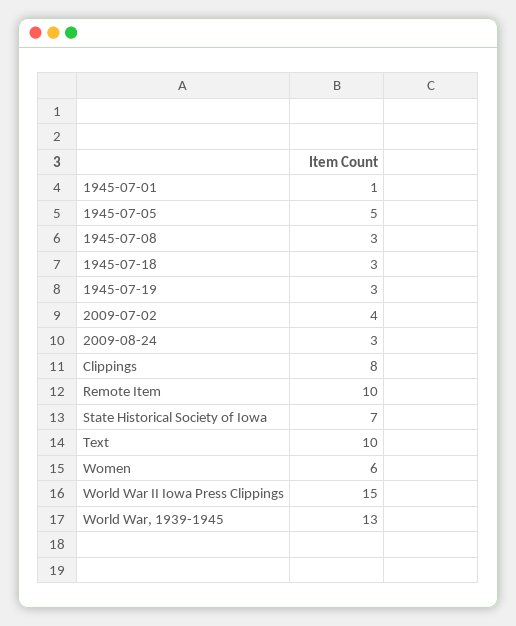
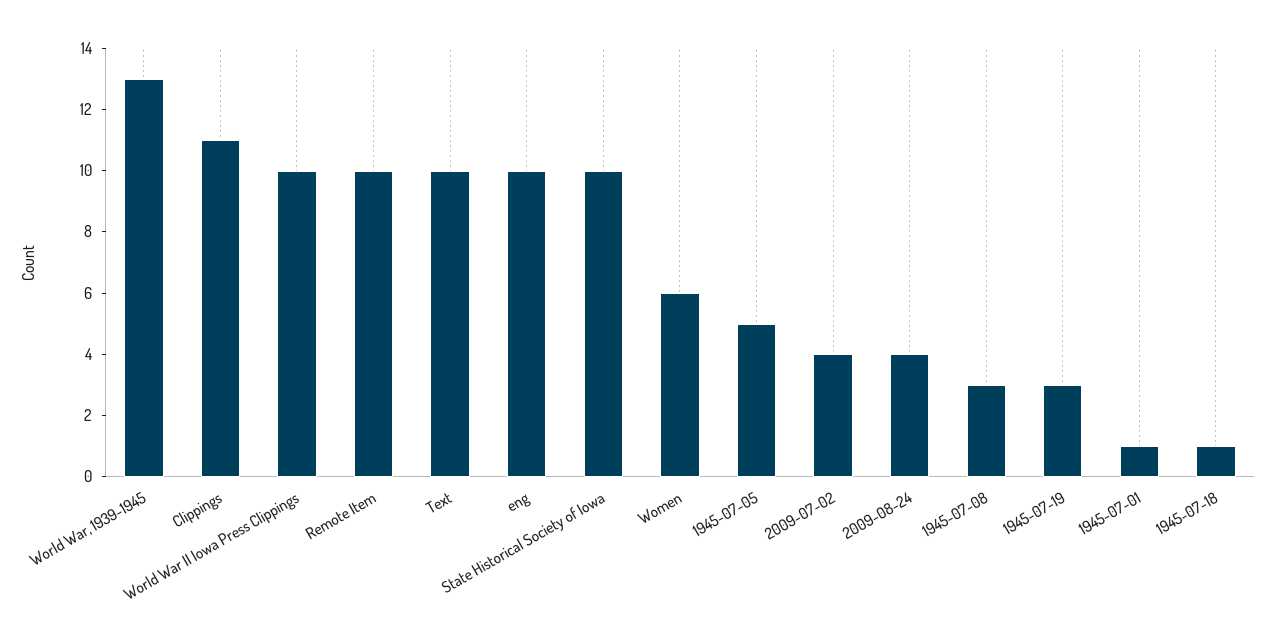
  {
    "1945-07-01": 1,
    "1945-07-05": 5,
    "1945-07-08": 3,
-   "1945-07-18": 3,
+   "1945-07-18": 1,
    "1945-07-19": 3,
    "2009-07-02": 4,
-   "2009-08-24": 3,
+   "2009-08-24": 4,
-   "Clippings": 8,
+   "Clippings": 11,
    "Remote Item": 10,
-   "State Historical Society of Iowa": 7,
+   "State Historical Society of Iowa": 10,
    "Text": 10,
    "Women": 6,
-   "World War II Iowa Press Clippings": 15,
+   "World War II Iowa Press Clippings": 10,
-   "World War, 1939-1945": 13
+   "World War, 1939-1945": 13,
+   "eng": 10
  }

